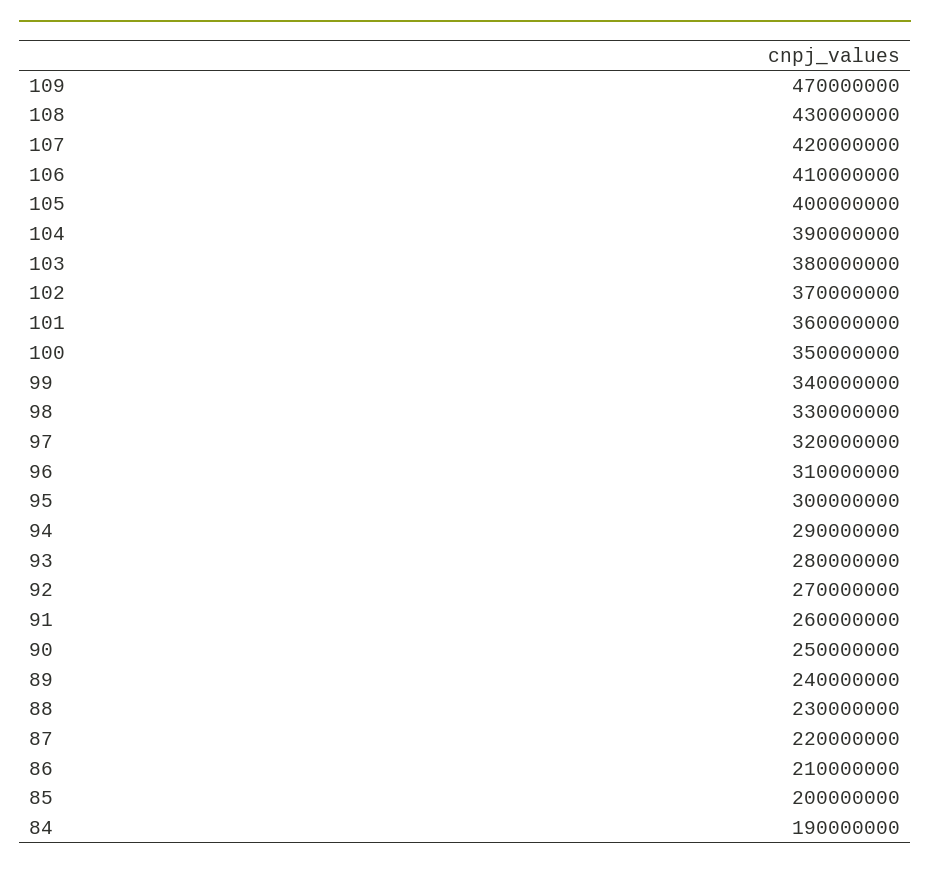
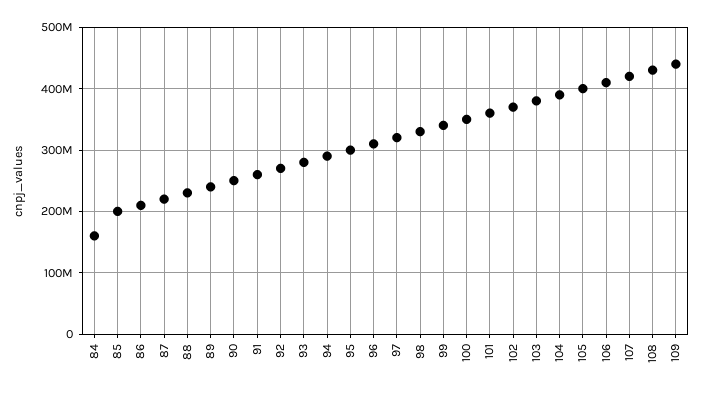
  {
-   "109": 470000000,
+   "109": 440000000,
    "108": 430000000,
    "107": 420000000,
    "106": 410000000,
    "105": 400000000,
    "104": 390000000,
    "103": 380000000,
    "102": 370000000,
    "101": 360000000,
    "100": 350000000,
    "99": 340000000,
    "98": 330000000,
    "97": 320000000,
    "96": 310000000,
    "95": 300000000,
    "94": 290000000,
    "93": 280000000,
    "92": 270000000,
    "91": 260000000,
    "90": 250000000,
    "89": 240000000,
    "88": 230000000,
    "87": 220000000,
    "86": 210000000,
    "85": 200000000,
-   "84": 190000000
+   "84": 160000000
  }

